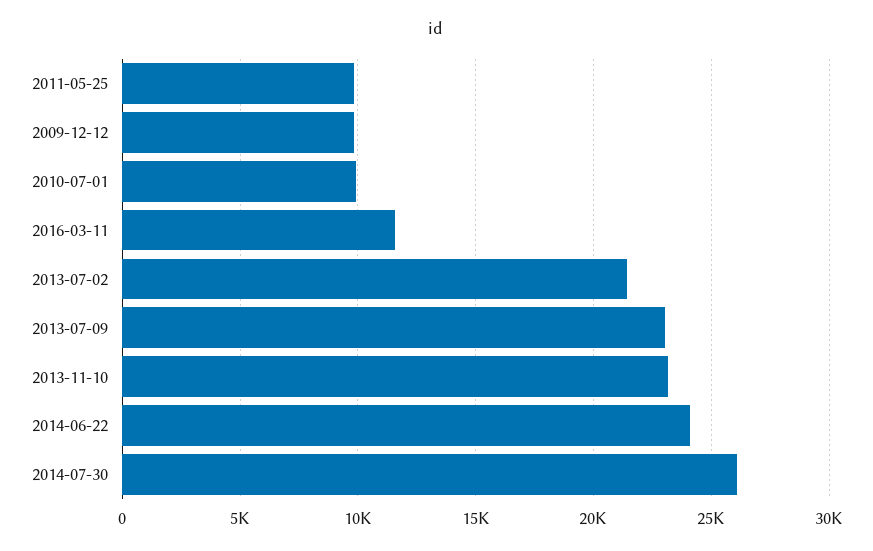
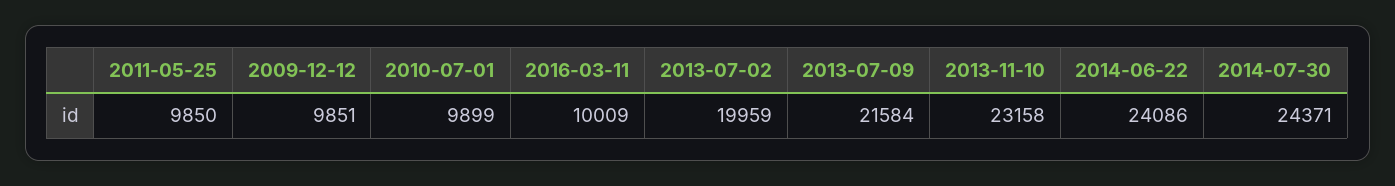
  {
    "2011-05-25": 9850,
    "2009-12-12": 9851,
    "2010-07-01": 9899,
-   "2016-03-11": 11500,
+   "2016-03-11": 10009,
-   "2013-07-02": 21500,
+   "2013-07-02": 19959,
-   "2013-07-09": 23000,
+   "2013-07-09": 21584,
    "2013-11-10": 23158,
    "2014-06-22": 24086,
-   "2014-07-30": 26000
+   "2014-07-30": 24371
  }

